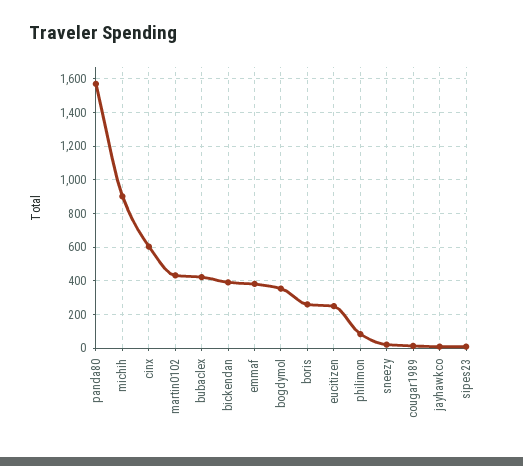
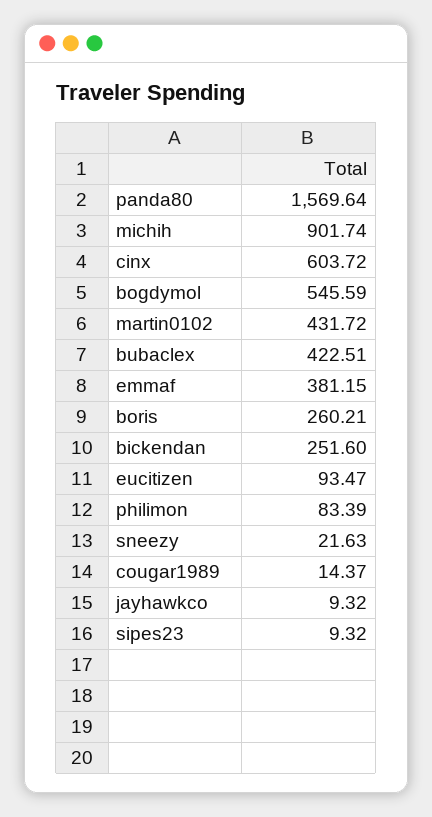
  {
    "panda80": 1569.64,
    "michih": 901.74,
    "cinx": 603.72,
    "martin0102": 431.72,
    "bubaclex": 422.51,
-   "bickendan": 400,
+   "bickendan": 251.6,
    "emmaf": 381.15,
-   "bogdymol": 350,
+   "bogdymol": 545.59,
    "boris": 260.21,
-   "eucitizen": 250,
+   "eucitizen": 93.47,
    "philimon": 83.39,
    "sneezy": 21.63,
    "cougar1989": 14.37,
    "jayhawkco": 9.32,
    "sipes23": 9.32
  }

